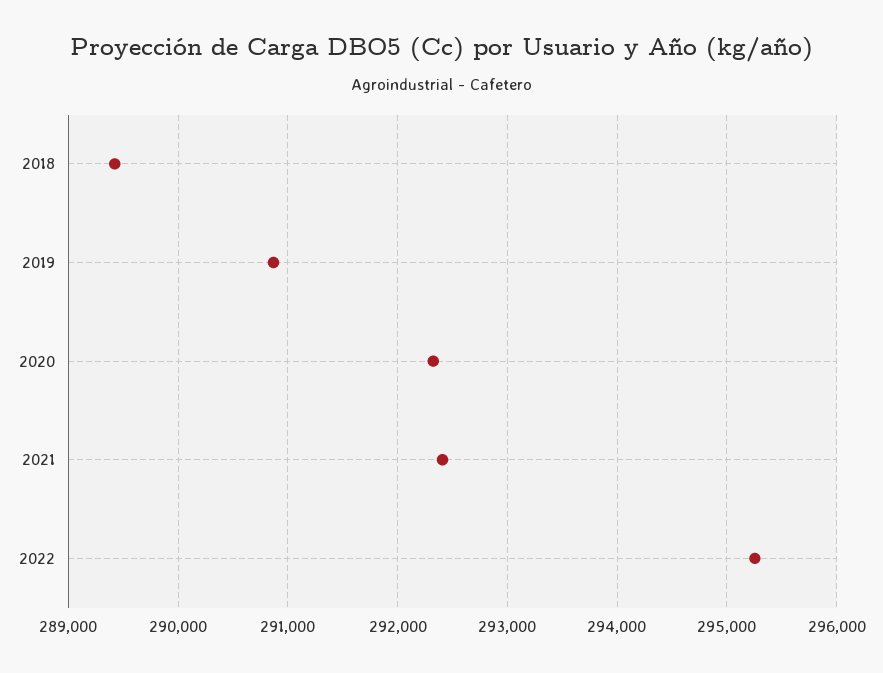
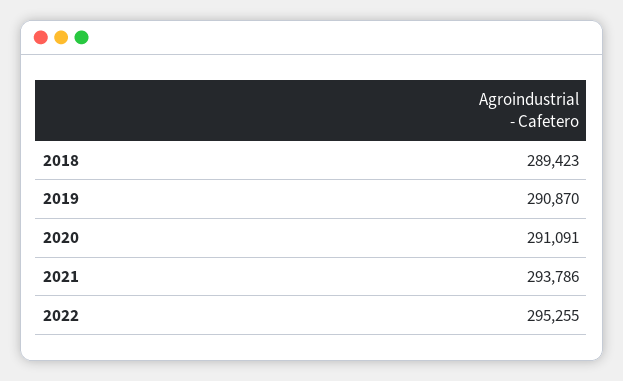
  {
    "2018": 289423,
    "2019": 290870,
-   "2020": 292300,
+   "2020": 291091,
-   "2021": 292400,
+   "2021": 293786,
    "2022": 295255
  }

